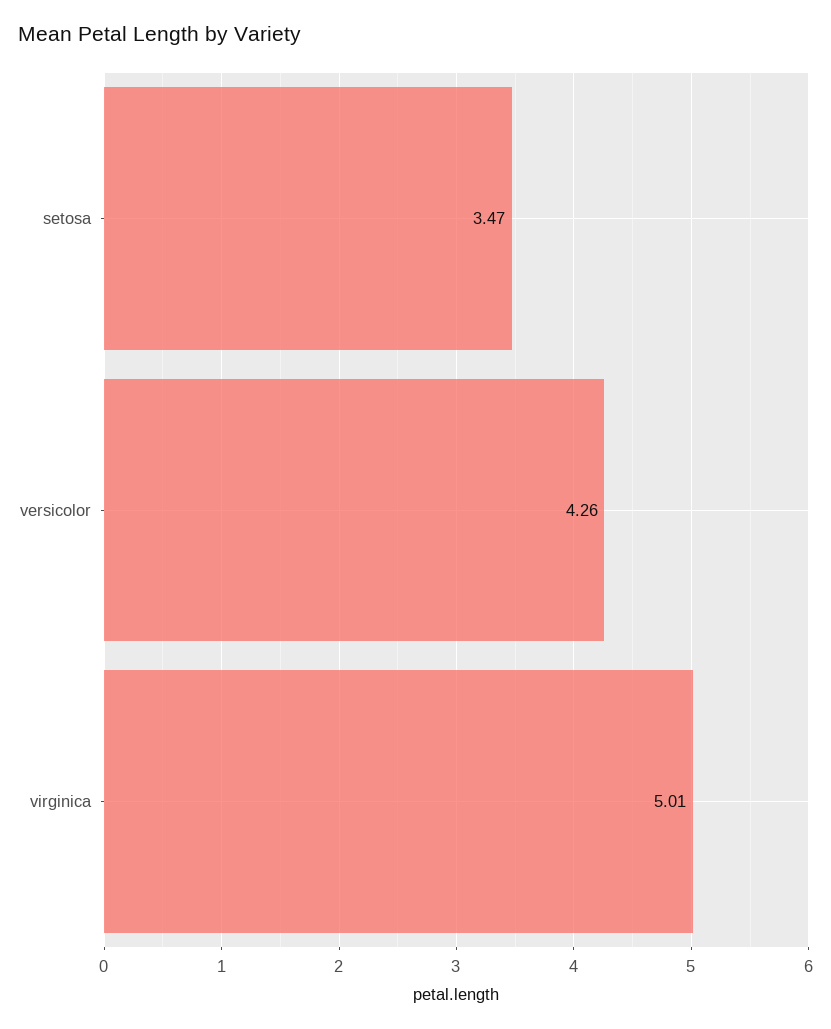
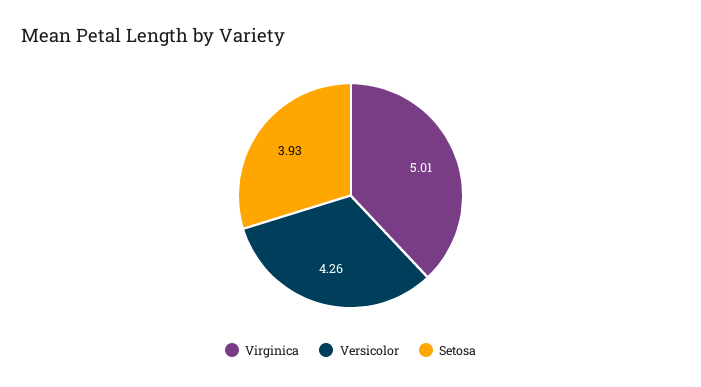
  {
-   "setosa": 3.47,
+   "setosa": 3.93,
    "versicolor": 4.26,
    "virginica": 5.01
  }

